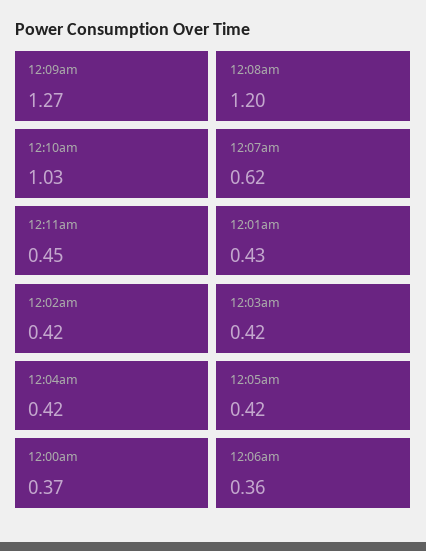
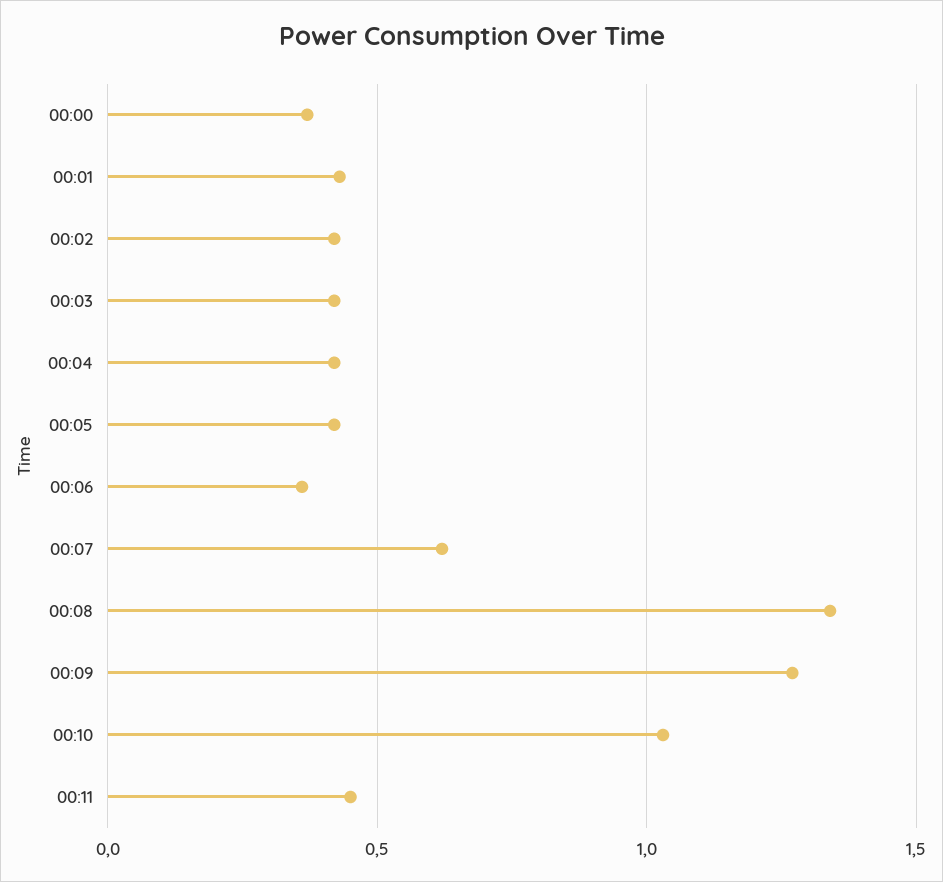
  {
    "12:09am": 1.27,
-   "12:08am": 1.2,
+   "12:08am": 1.35,
    "12:10am": 1.03,
    "12:07am": 0.62,
    "12:11am": 0.45,
    "12:01am": 0.43,
    "12:02am": 0.42,
    "12:03am": 0.42,
    "12:04am": 0.42,
    "12:05am": 0.42,
    "12:00am": 0.37,
    "12:06am": 0.36
  }

